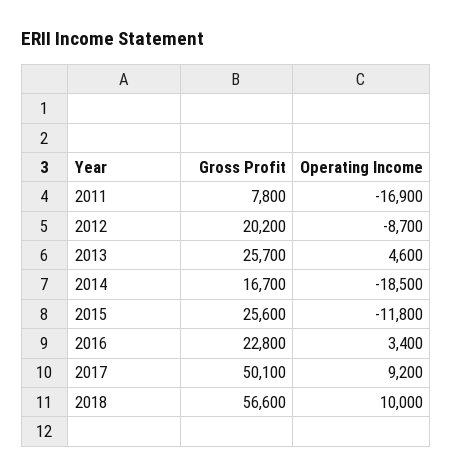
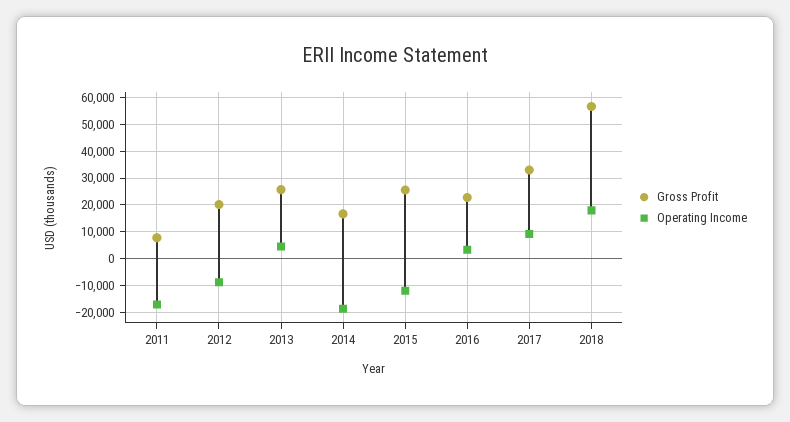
  {
    "Gross Profit": {
      "2011": 7800,
      "2012": 20200,
      "2013": 25700,
      "2014": 16700,
      "2015": 25600,
      "2016": 22800,
-     "2017": 50100,
+     "2017": 32500,
      "2018": 56600
    },
    "Operating Income": {
      "2011": -16900,
      "2012": -8700,
      "2013": 4600,
      "2014": -18500,
      "2015": -11800,
      "2016": 3400,
      "2017": 9200,
-     "2018": 10000
+     "2018": 17500
    }
  }

